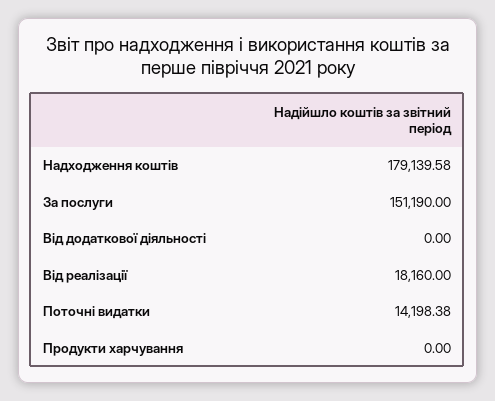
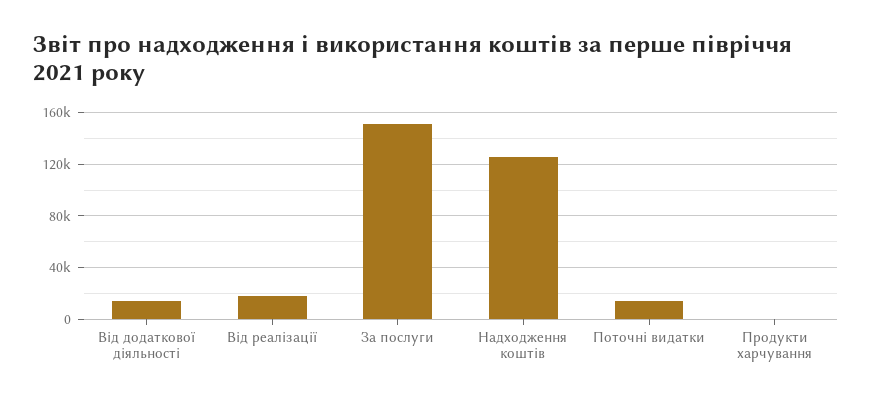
  {
-   "Надходження коштів": 179139.58,
+   "Надходження коштів": 125000,
    "За послуги": 151190,
-   "Від додаткової діяльності": 0,
+   "Від додаткової діяльності": 15000,
    "Від реалізації": 18160,
    "Поточні видатки": 14198.38,
    "Продукти харчування": 0
  }

